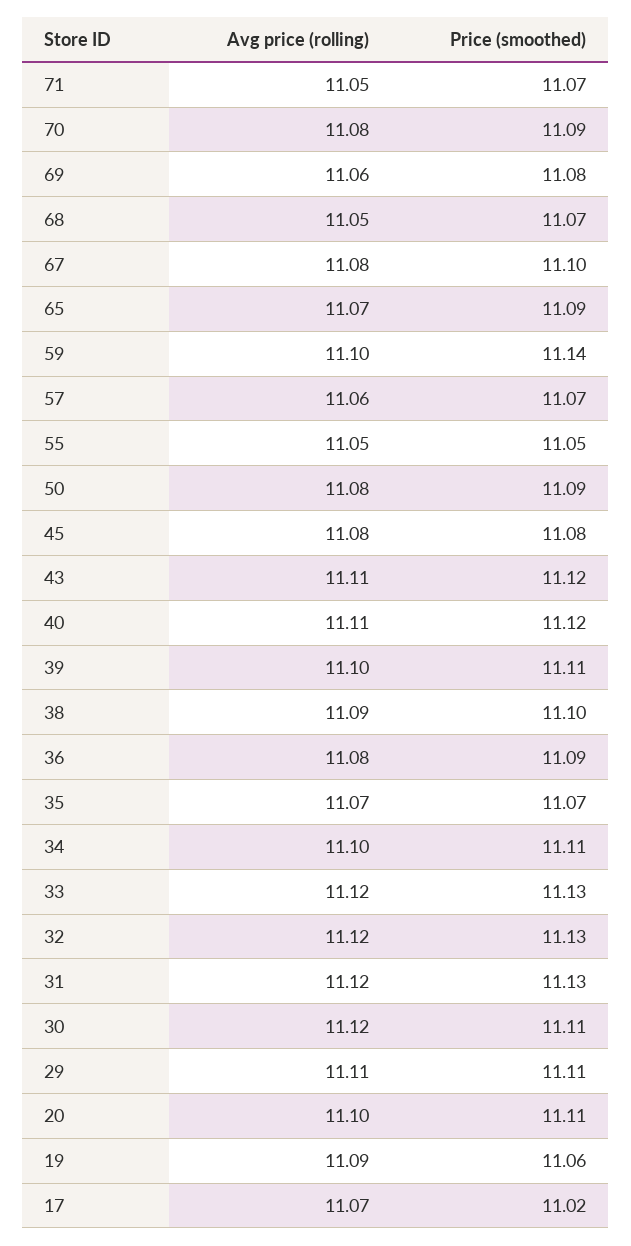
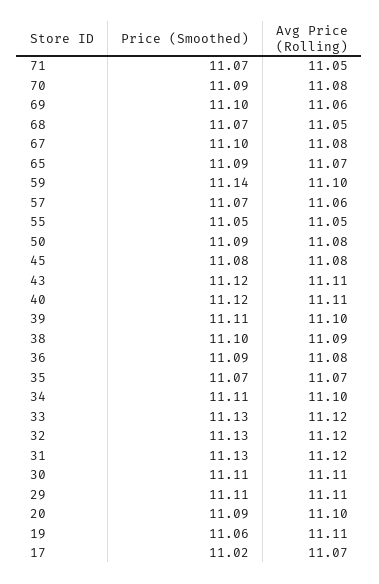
  {
    "Avg price (rolling)": {
      "71": 11.05,
      "70": 11.08,
      "69": 11.06,
      "68": 11.05,
      "67": 11.08,
      "65": 11.07,
      "59": 11.1,
      "57": 11.06,
      "55": 11.05,
      "50": 11.08,
      "45": 11.08,
      "43": 11.11,
      "40": 11.11,
      "39": 11.1,
      "38": 11.09,
      "36": 11.08,
      "35": 11.07,
      "34": 11.1,
      "33": 11.12,
      "32": 11.12,
      "31": 11.12,
-     "30": 11.12,
+     "30": 11.11,
      "29": 11.11,
      "20": 11.1,
-     "19": 11.09,
+     "19": 11.11,
      "17": 11.07
    },
    "Price (smoothed)": {
      "71": 11.07,
      "70": 11.09,
-     "69": 11.08,
+     "69": 11.1,
      "68": 11.07,
      "67": 11.1,
      "65": 11.09,
      "59": 11.14,
      "57": 11.07,
      "55": 11.05,
      "50": 11.09,
      "45": 11.08,
      "43": 11.12,
      "40": 11.12,
      "39": 11.11,
      "38": 11.1,
      "36": 11.09,
      "35": 11.07,
      "34": 11.11,
      "33": 11.13,
      "32": 11.13,
      "31": 11.13,
      "30": 11.11,
      "29": 11.11,
-     "20": 11.11,
+     "20": 11.09,
      "19": 11.06,
      "17": 11.02
    }
  }

